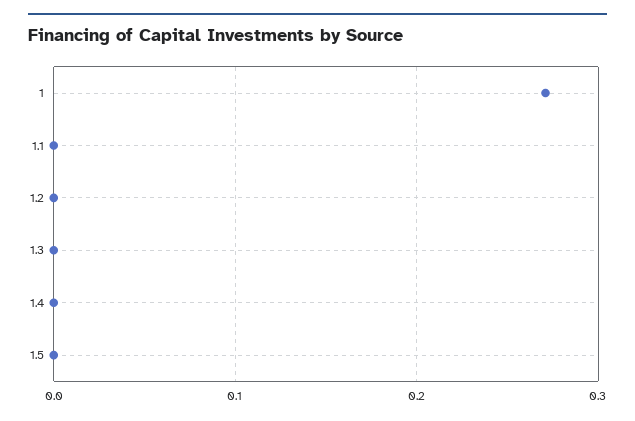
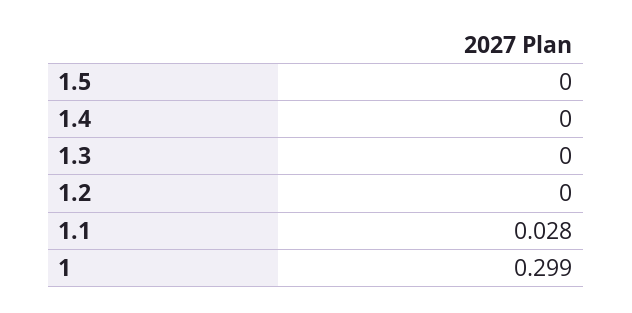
  {
-   "1": 0.27,
+   "1": 0.299,
-   "1.1": 0,
+   "1.1": 0.028,
    "1.2": 0,
    "1.3": 0,
    "1.4": 0,
    "1.5": 0
  }

